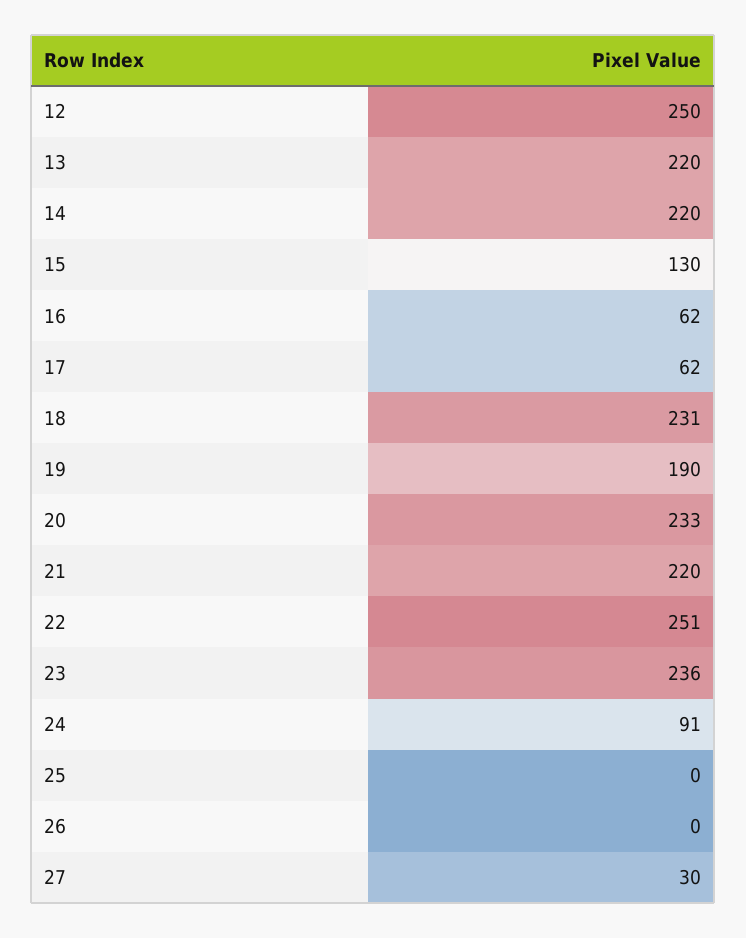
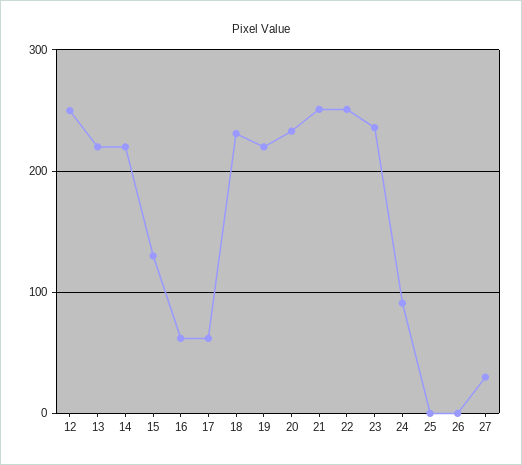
  {
    "12": 250,
    "13": 220,
    "14": 220,
    "15": 130,
    "16": 62,
    "17": 62,
    "18": 231,
-   "19": 190,
+   "19": 220,
    "20": 233,
-   "21": 220,
+   "21": 250,
    "22": 251,
    "23": 236,
    "24": 91,
    "25": 0,
    "26": 0,
    "27": 30
  }

